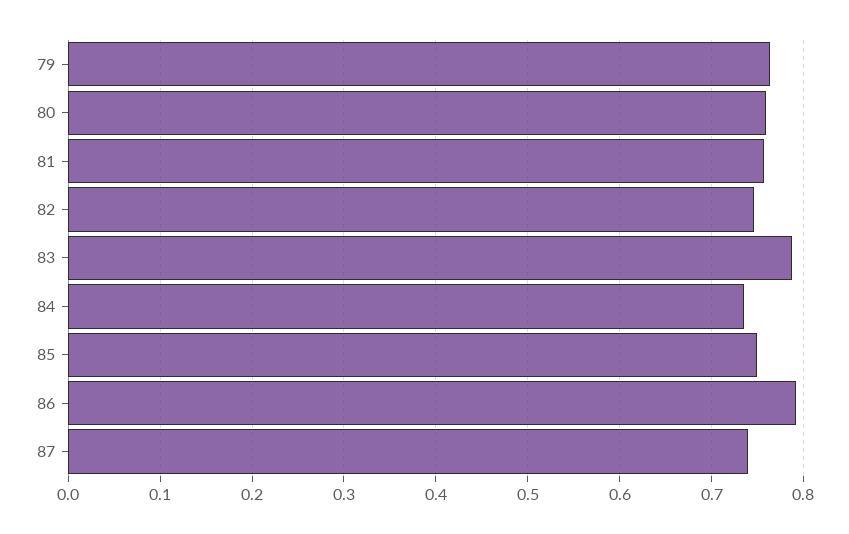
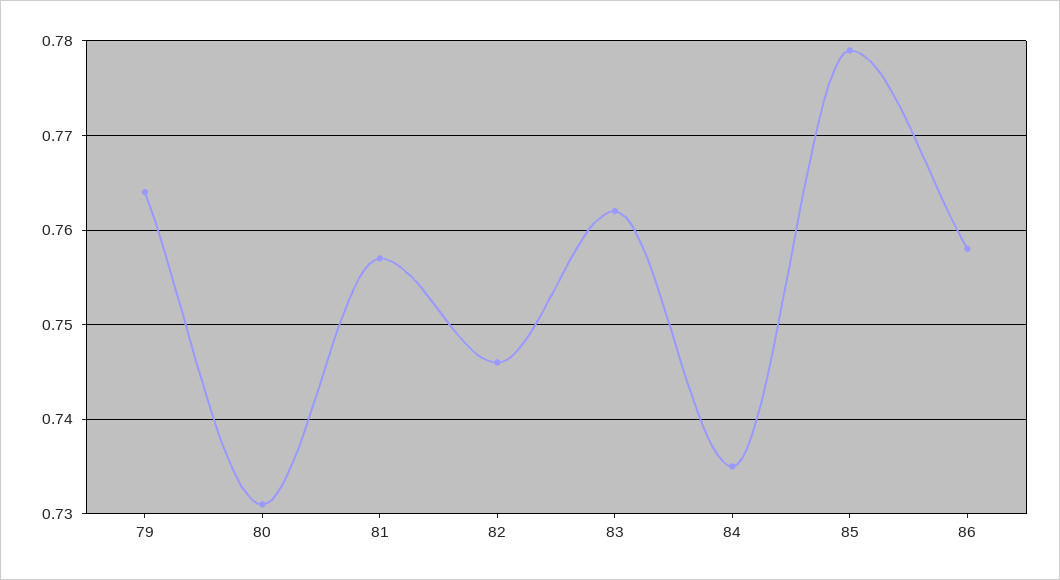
  {
    "79": 0.764,
-   "80": 0.76,
+   "80": 0.731,
    "81": 0.757,
    "82": 0.746,
-   "83": 0.79,
+   "83": 0.762,
    "84": 0.735,
-   "85": 0.75,
+   "85": 0.779,
-   "86": 0.79,
+   "86": 0.758
-   "87": 0.74
  }

